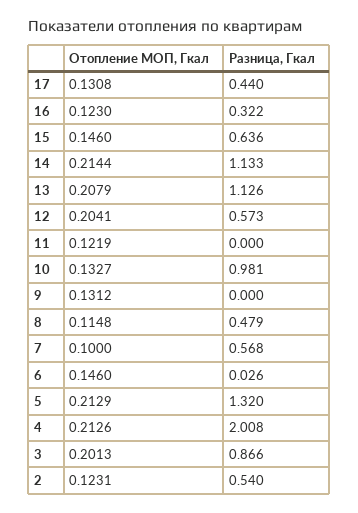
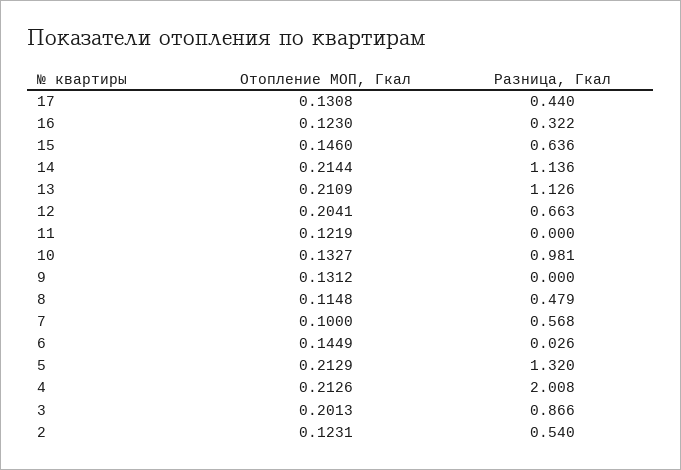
  {
    "Отопление МОП, Гкал": {
      "17": 0.1308,
      "16": 0.123,
      "15": 0.146,
      "14": 0.2144,
-     "13": 0.2079,
+     "13": 0.2109,
      "12": 0.2041,
      "11": 0.1219,
      "10": 0.1327,
      "9": 0.1312,
      "8": 0.1148,
      "7": 0.1,
-     "6": 0.146,
+     "6": 0.1449,
      "5": 0.2129,
      "4": 0.2126,
      "3": 0.2013,
      "2": 0.1231
    },
    "Разница, Гкал": {
      "17": 0.44,
      "16": 0.322,
      "15": 0.636,
-     "14": 1.133,
+     "14": 1.136,
      "13": 1.126,
-     "12": 0.573,
+     "12": 0.663,
      "11": 0,
      "10": 0.981,
      "9": 0,
      "8": 0.479,
      "7": 0.568,
      "6": 0.026,
      "5": 1.32,
      "4": 2.008,
      "3": 0.866,
      "2": 0.54
    }
  }

